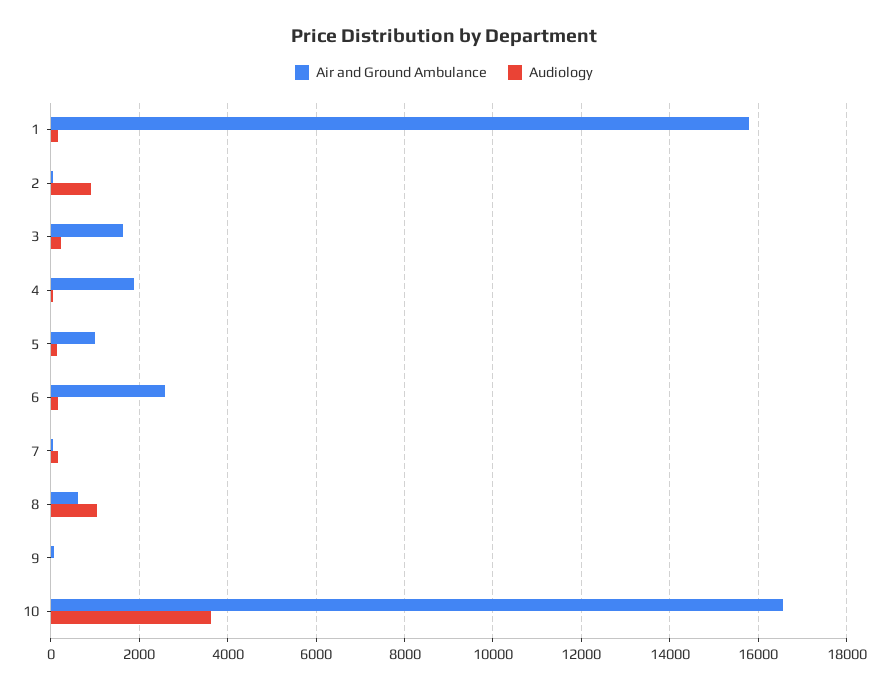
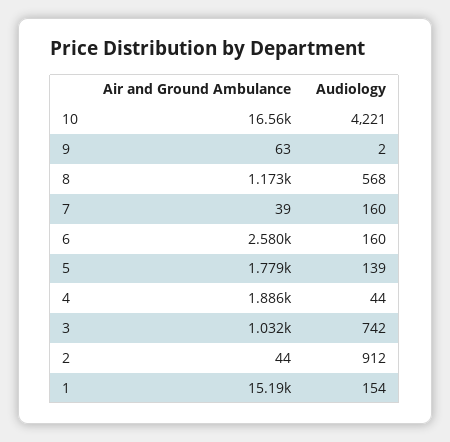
  {
    "Air and Ground Ambulance": {
-     "1": 15800,
+     "1": 15190,
      "2": 44,
-     "3": 1600,
+     "3": 1032,
      "4": 1886,
-     "5": 1000,
+     "5": 1779,
      "6": 2580,
      "7": 39,
-     "8": 600,
+     "8": 1173,
      "9": 63,
      "10": 16560
    },
    "Audiology": {
      "1": 154,
      "2": 912,
-     "3": 200,
+     "3": 742,
      "4": 44,
      "5": 139,
      "6": 160,
      "7": 160,
-     "8": 1000,
+     "8": 568,
      "9": 2,
-     "10": 3600
+     "10": 4221
    }
  }

